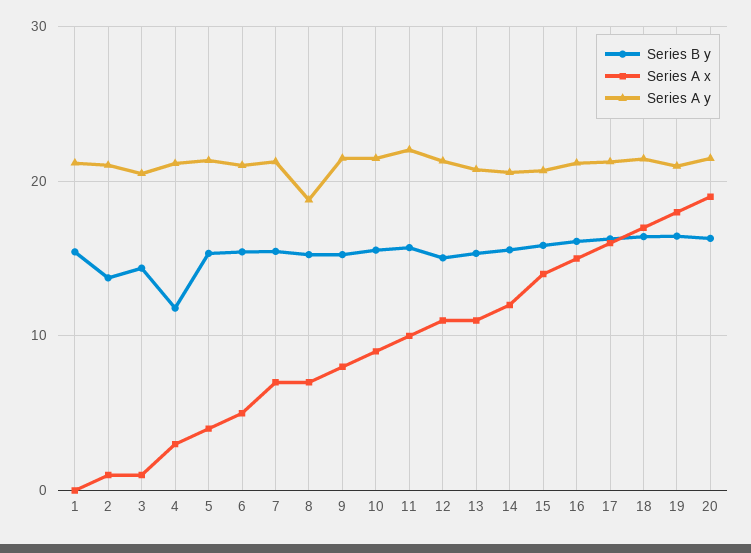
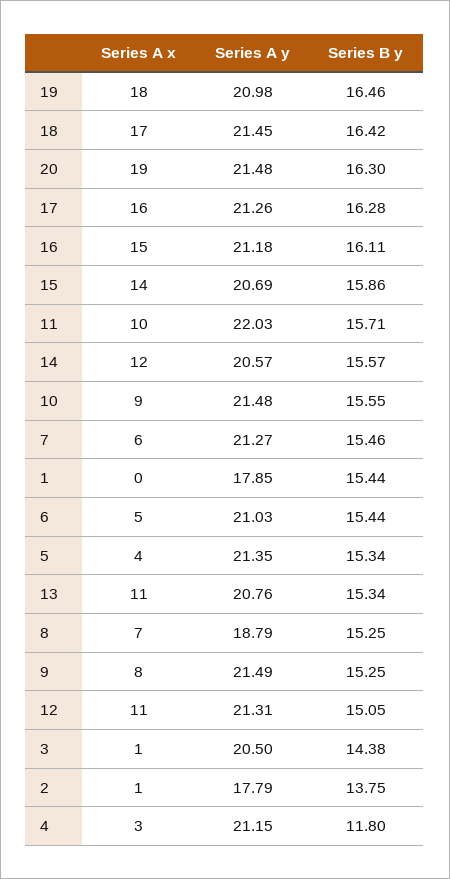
  {
    "Series B y": {
      "1": 15.44,
      "2": 13.75,
      "3": 14.38,
      "4": 11.8,
      "5": 15.34,
      "6": 15.44,
      "7": 15.46,
      "8": 15.25,
      "9": 15.25,
      "10": 15.55,
      "11": 15.71,
      "12": 15.05,
      "13": 15.34,
      "14": 15.57,
      "15": 15.86,
      "16": 16.11,
      "17": 16.28,
      "18": 16.42,
      "19": 16.46,
      "20": 16.3
    },
    "Series A x": {
      "1": 0,
      "2": 1,
      "3": 1,
      "4": 3,
      "5": 4,
      "6": 5,
-     "7": 7,
+     "7": 6,
      "8": 7,
      "9": 8,
      "10": 9,
      "11": 10,
      "12": 11,
      "13": 11,
      "14": 12,
      "15": 14,
      "16": 15,
      "17": 16,
      "18": 17,
      "19": 18,
      "20": 19
    },
    "Series A y": {
-     "1": 21,
+     "1": 17.85,
-     "2": 21,
+     "2": 17.79,
      "3": 20.5,
      "4": 21.15,
      "5": 21.35,
      "6": 21.03,
      "7": 21.27,
      "8": 18.79,
      "9": 21.49,
      "10": 21.48,
      "11": 22.03,
      "12": 21.31,
      "13": 20.76,
      "14": 20.57,
      "15": 20.69,
      "16": 21.18,
      "17": 21.26,
      "18": 21.45,
      "19": 20.98,
      "20": 21.48
    }
  }

